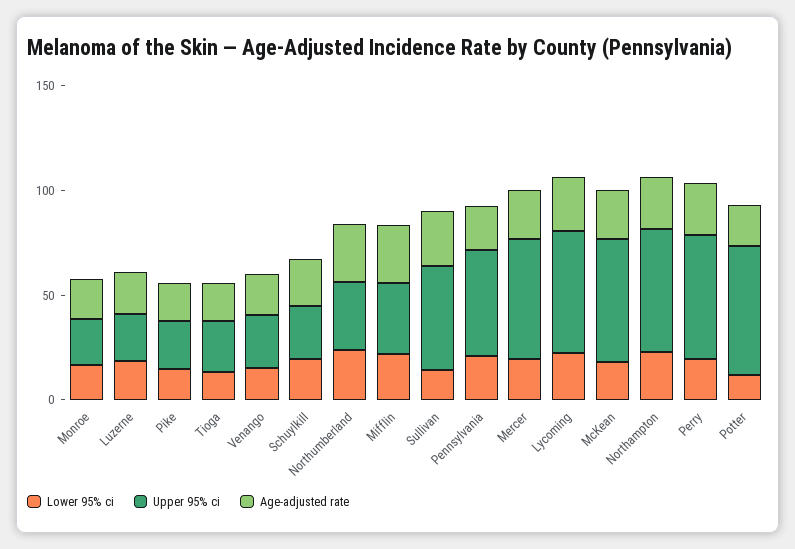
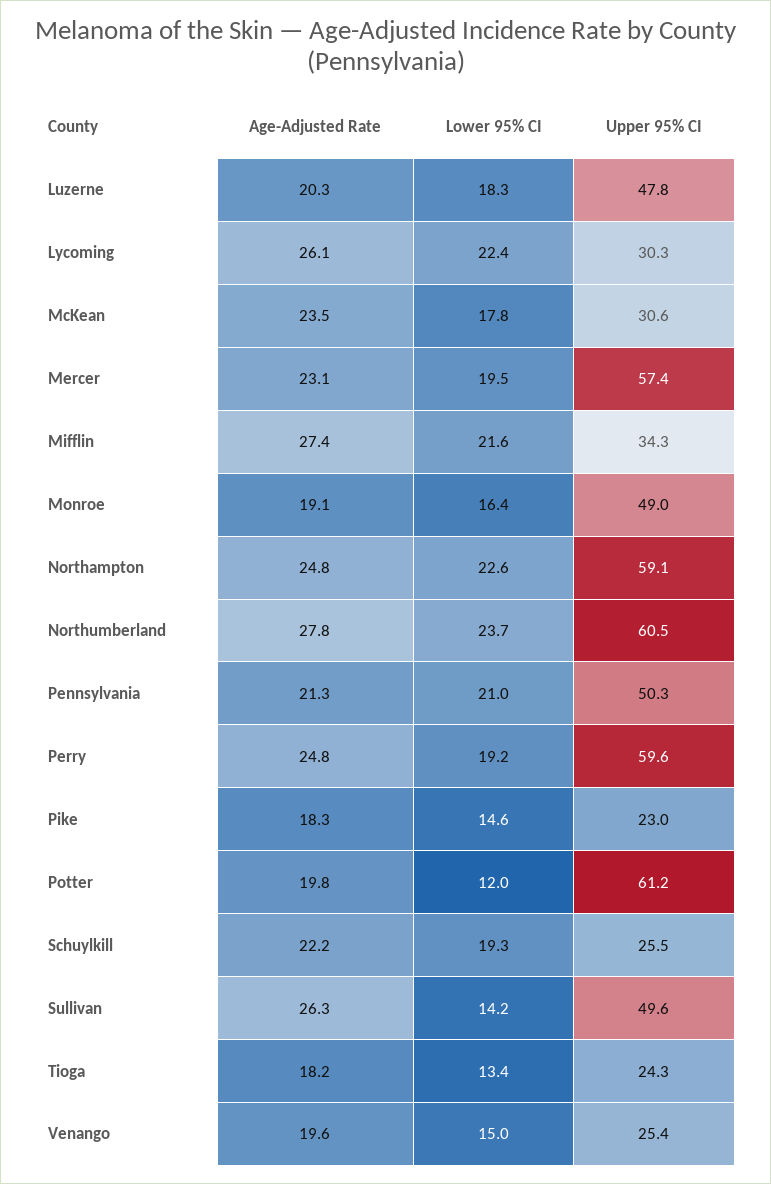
  {
    "Lower 95% ci": {
      "Monroe": 16.4,
      "Luzerne": 18.3,
      "Pike": 14.6,
      "Tioga": 13.4,
      "Venango": 15,
      "Schuylkill": 19.3,
      "Northumberland": 23.7,
      "Mifflin": 21.6,
      "Sullivan": 14.2,
      "Pennsylvania": 21,
      "Mercer": 19.5,
      "Lycoming": 22.4,
      "McKean": 17.8,
      "Northampton": 22.6,
      "Perry": 19.2,
      "Potter": 12
    },
    "Upper 95% ci": {
-     "Monroe": 20,
+     "Monroe": 49,
-     "Luzerne": 20,
+     "Luzerne": 47.8,
      "Pike": 23,
      "Tioga": 24.3,
      "Venango": 25.4,
      "Schuylkill": 25.5,
-     "Northumberland": 30,
+     "Northumberland": 60.5,
      "Mifflin": 34.3,
      "Sullivan": 49.6,
      "Pennsylvania": 50.3,
      "Mercer": 57.4,
-     "Lycoming": 60,
+     "Lycoming": 30.3,
-     "McKean": 60,
+     "McKean": 30.6,
      "Northampton": 59.1,
      "Perry": 59.6,
      "Potter": 61.2
    },
    "Age-adjusted rate": {
      "Monroe": 19.1,
      "Luzerne": 20.3,
      "Pike": 18.3,
      "Tioga": 18.2,
      "Venango": 19.6,
      "Schuylkill": 22.2,
      "Northumberland": 27.8,
      "Mifflin": 27.4,
      "Sullivan": 26.3,
      "Pennsylvania": 21.3,
      "Mercer": 23.1,
      "Lycoming": 26.1,
      "McKean": 23.5,
      "Northampton": 24.8,
      "Perry": 24.8,
      "Potter": 19.8
    }
  }

